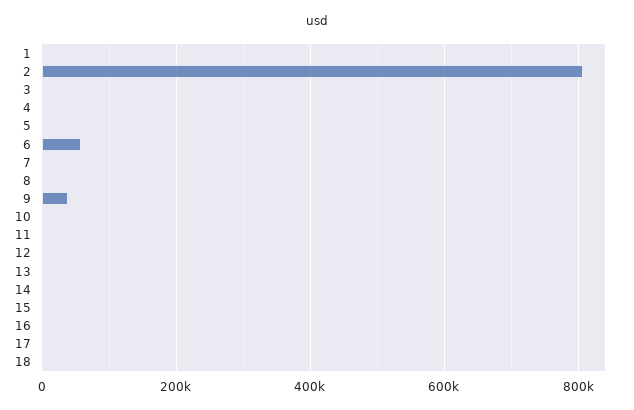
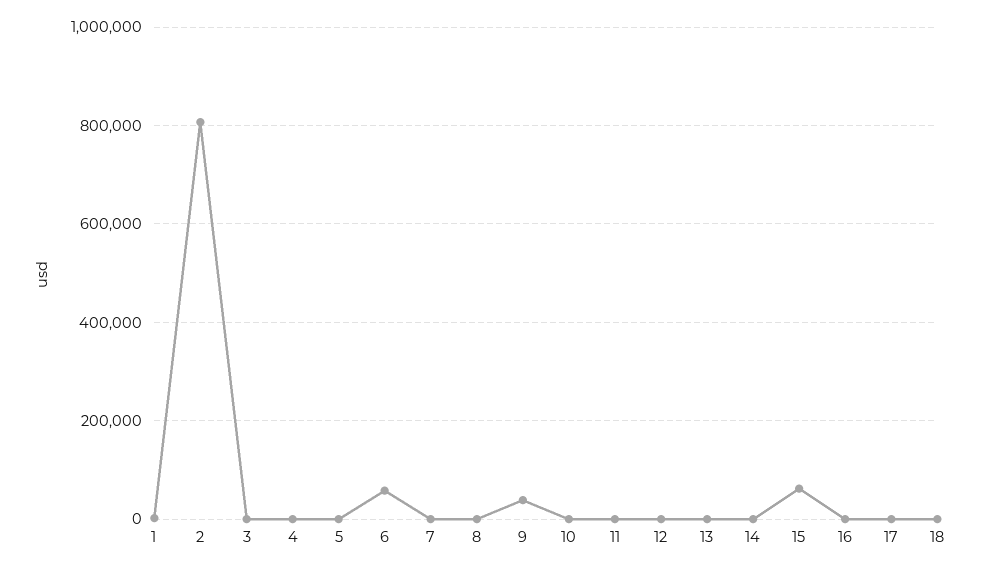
  {
    "1": 0,
    "2": 800000,
    "3": 0,
    "4": 0,
    "5": 0,
    "6": 60000,
    "7": 0,
    "8": 0,
    "9": 40000,
    "10": 0,
    "11": 0,
    "12": 0,
    "13": 0,
    "14": 0,
-   "15": 0,
+   "15": 60000,
    "16": 0,
    "17": 0,
    "18": 0
  }

